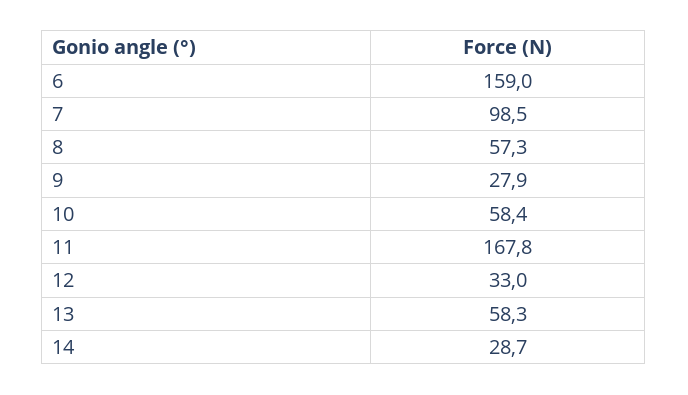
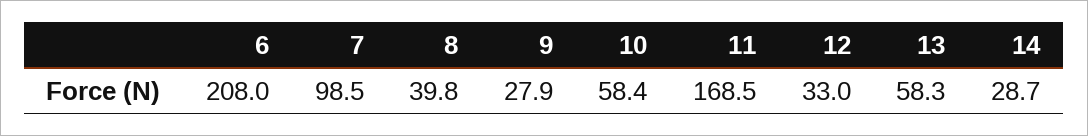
  {
-   "6": 159,
+   "6": 208,
    "7": 98.5,
-   "8": 57.3,
+   "8": 39.8,
    "9": 27.9,
    "10": 58.4,
-   "11": 167.8,
+   "11": 168.5,
    "12": 33,
    "13": 58.3,
    "14": 28.7
  }

